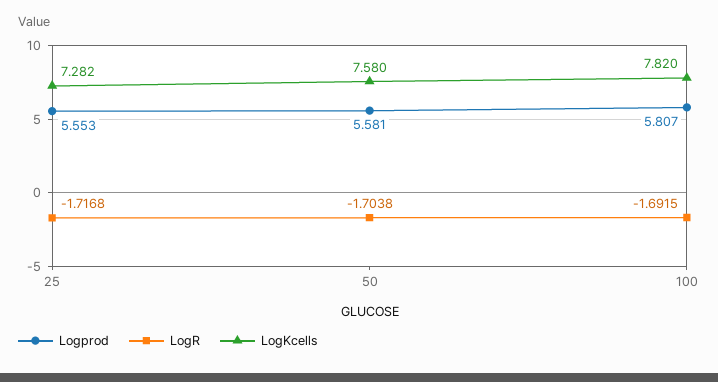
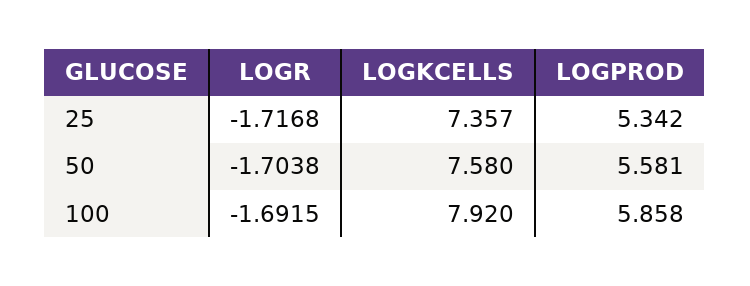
  {
    "Logprod": {
-     "25": 5.553,
+     "25": 5.342,
      "50": 5.581,
-     "100": 5.807
+     "100": 5.858
    },
    "LogR": {
      "25": -1.7168,
      "50": -1.7038,
      "100": -1.6915
    },
    "LogKcells": {
-     "25": 7.282,
+     "25": 7.357,
      "50": 7.58,
-     "100": 7.82
+     "100": 7.92
    }
  }

